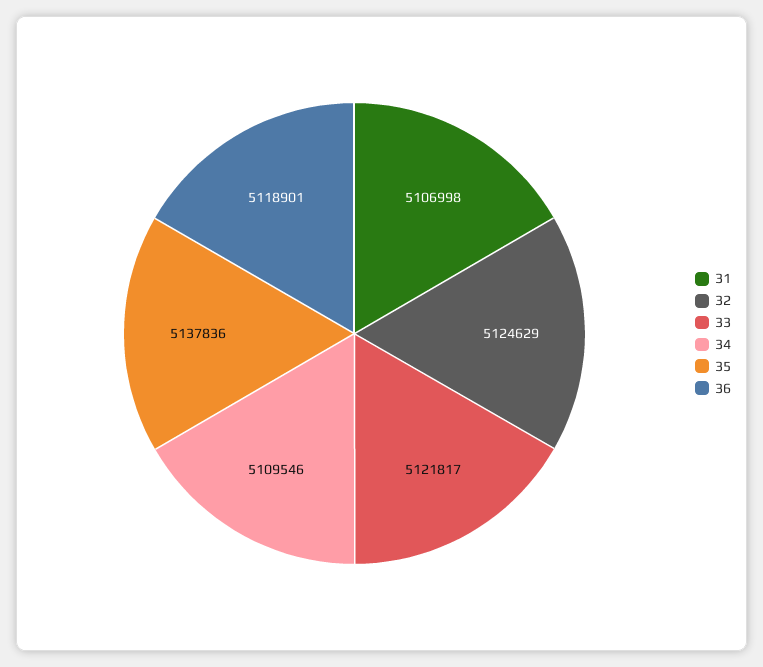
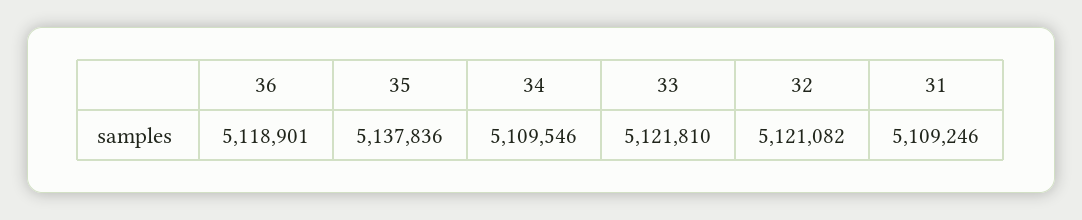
  {
-   "31": 5106998,
+   "31": 5109246,
-   "32": 5124629,
+   "32": 5121082,
-   "33": 5121817,
+   "33": 5121810,
    "34": 5109546,
    "35": 5137836,
    "36": 5118901
  }

